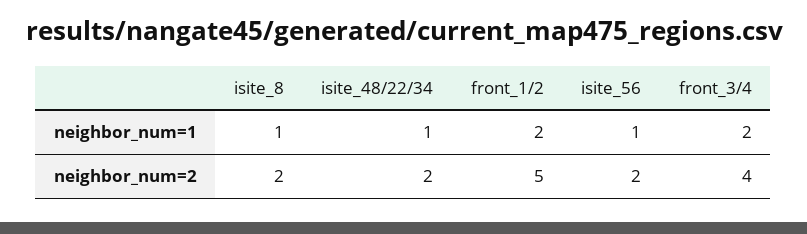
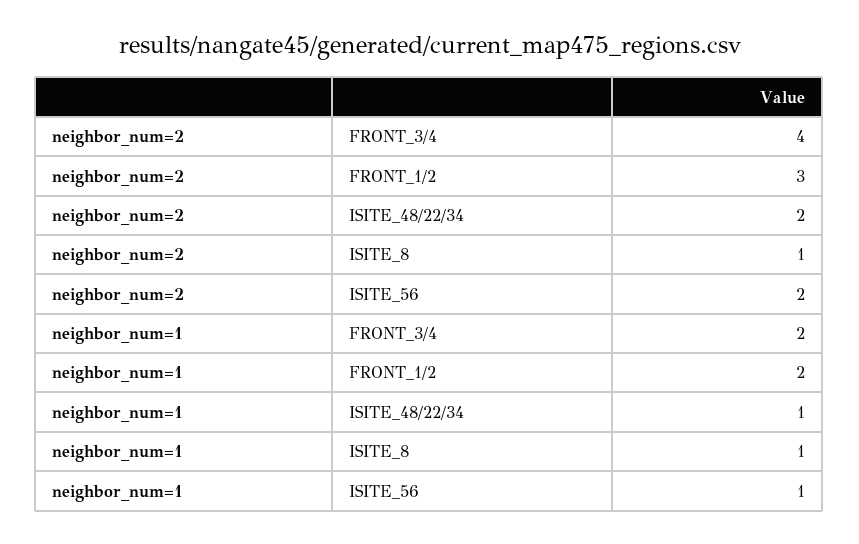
  {
    "isite_8": {
      "neighbor_num=1": 1,
-     "neighbor_num=2": 2
+     "neighbor_num=2": 1
    },
    "isite_48/22/34": {
      "neighbor_num=1": 1,
      "neighbor_num=2": 2
    },
    "front_1/2": {
      "neighbor_num=1": 2,
-     "neighbor_num=2": 5
+     "neighbor_num=2": 3
    },
    "isite_56": {
      "neighbor_num=1": 1,
      "neighbor_num=2": 2
    },
    "front_3/4": {
      "neighbor_num=1": 2,
      "neighbor_num=2": 4
    }
  }

